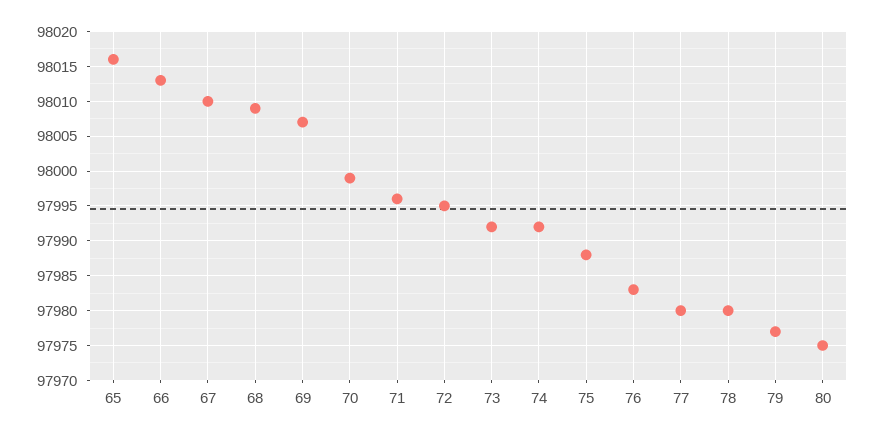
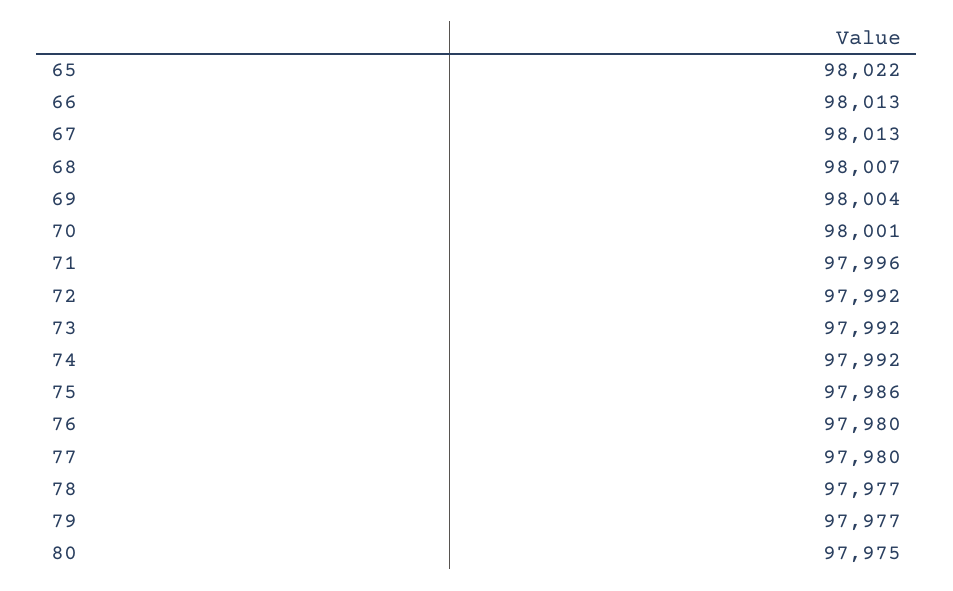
  {
-   "65": 98016,
+   "65": 98022,
    "66": 98013,
-   "67": 98010,
+   "67": 98013,
-   "68": 98009,
+   "68": 98007,
-   "69": 98007,
+   "69": 98004,
-   "70": 97999,
+   "70": 98001,
    "71": 97996,
-   "72": 97995,
+   "72": 97992,
    "73": 97992,
    "74": 97992,
-   "75": 97988,
+   "75": 97986,
-   "76": 97983,
+   "76": 97980,
    "77": 97980,
-   "78": 97980,
+   "78": 97977,
    "79": 97977,
    "80": 97975
  }

